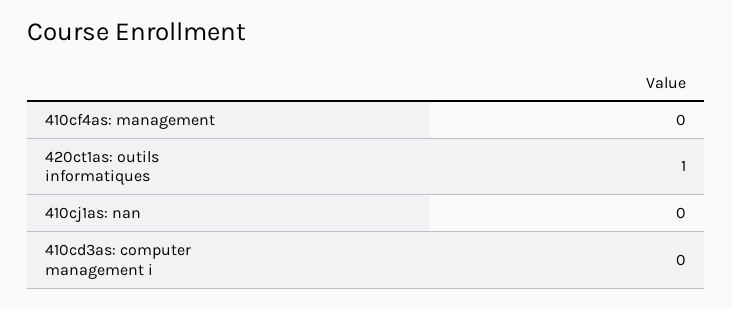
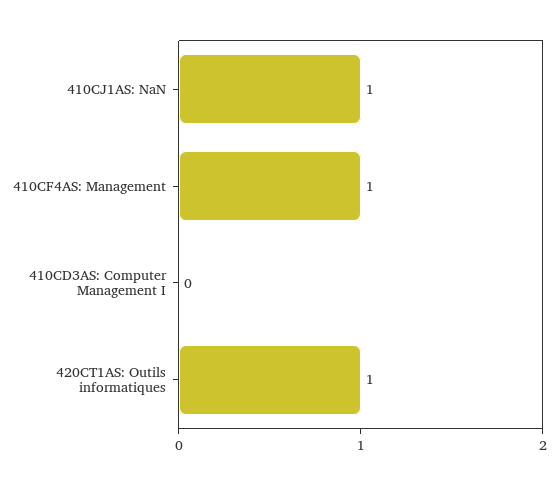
  {
-   "410cf4as: management": 0,
+   "410cf4as: management": 1,
    "420ct1as: outils informatiques": 1,
-   "410cj1as: nan": 0,
+   "410cj1as: nan": 1,
    "410cd3as: computer management i": 0
  }

